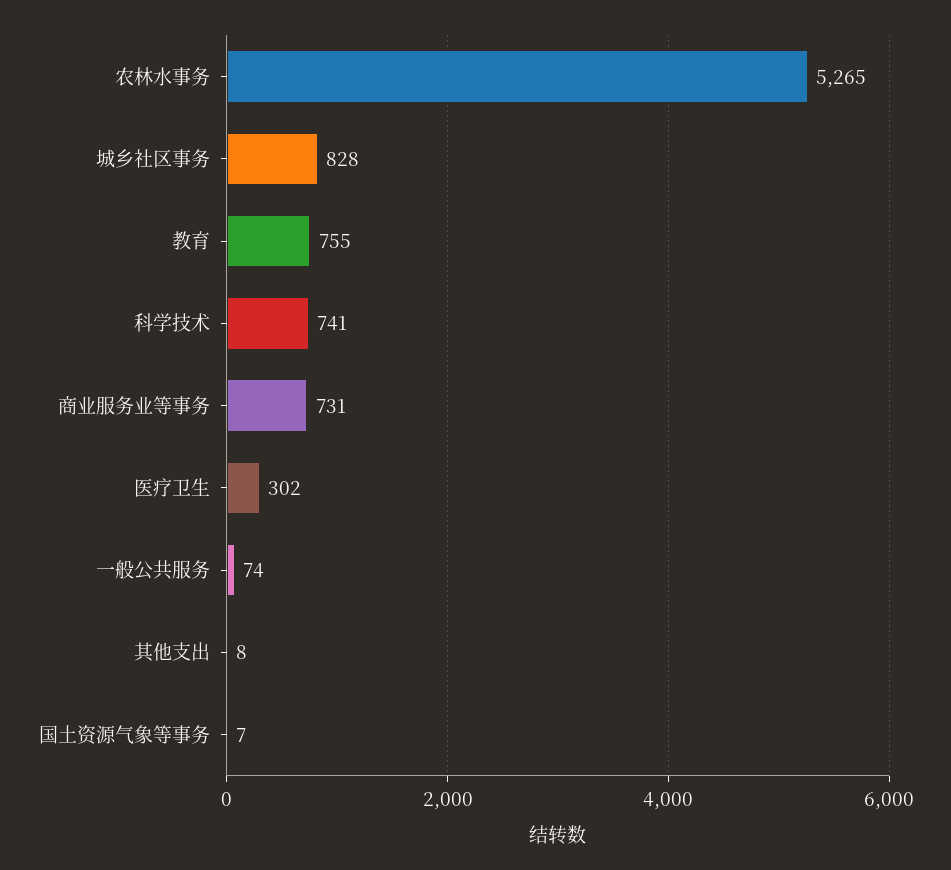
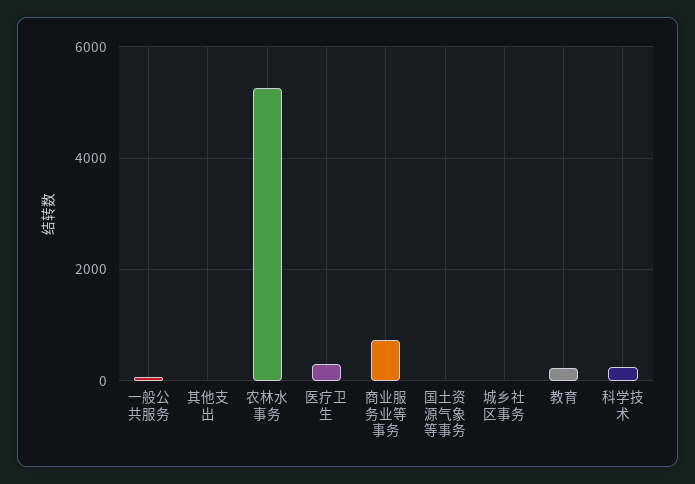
  {
    "农林水事务": 5265,
-   "城乡社区事务": 828,
+   "城乡社区事务": 0,
-   "教育": 755,
+   "教育": 200,
-   "科学技术": 741,
+   "科学技术": 200,
    "商业服务业等事务": 731,
    "医疗卫生": 302,
    "一般公共服务": 74,
    "其他支出": 8,
    "国土资源气象等事务": 7
  }

